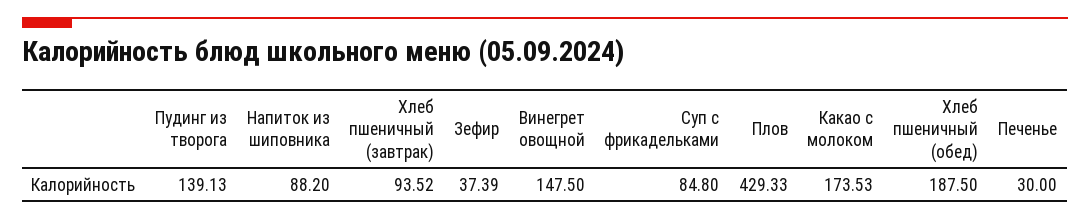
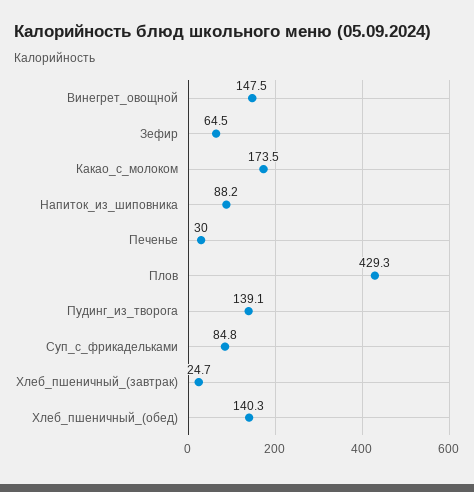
  {
    "Пудинг из творога": 139.13,
    "Напиток из шиповника": 88.2,
-   "Хлеб пшеничный (завтрак)": 93.52,
+   "Хлеб пшеничный (завтрак)": 24.7,
-   "Зефир": 37.39,
+   "Зефир": 64.5,
    "Винегрет овощной": 147.5,
    "Суп с фрикадельками": 84.8,
    "Плов": 429.33,
    "Какао с молоком": 173.53,
-   "Хлеб пшеничный (обед)": 187.5,
+   "Хлеб пшеничный (обед)": 140.3,
    "Печенье": 30
  }

